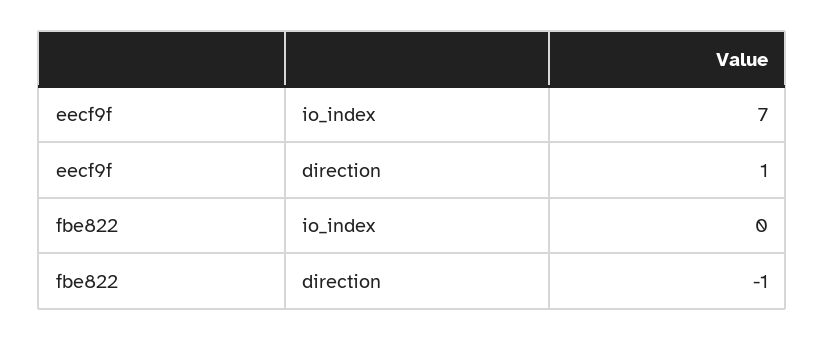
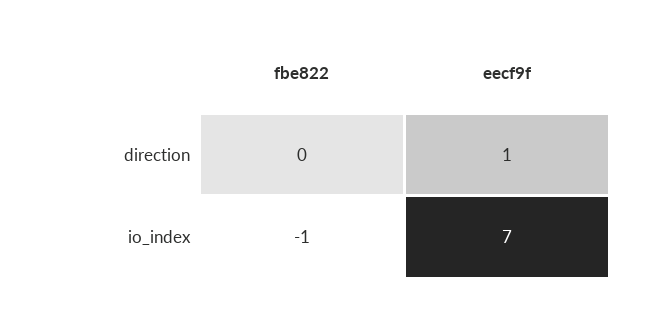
  {
    "eecf9f": {
      "io_index": 7,
      "direction": 1
    },
    "fbe822": {
-     "io_index": 0,
+     "io_index": -1,
-     "direction": -1
+     "direction": 0
    }
  }

